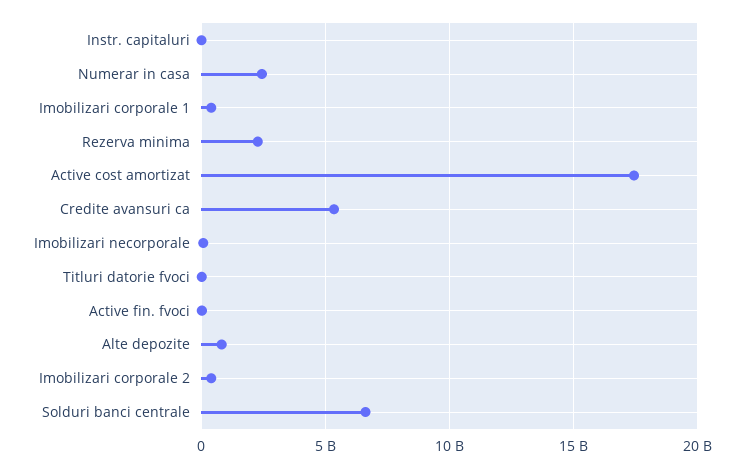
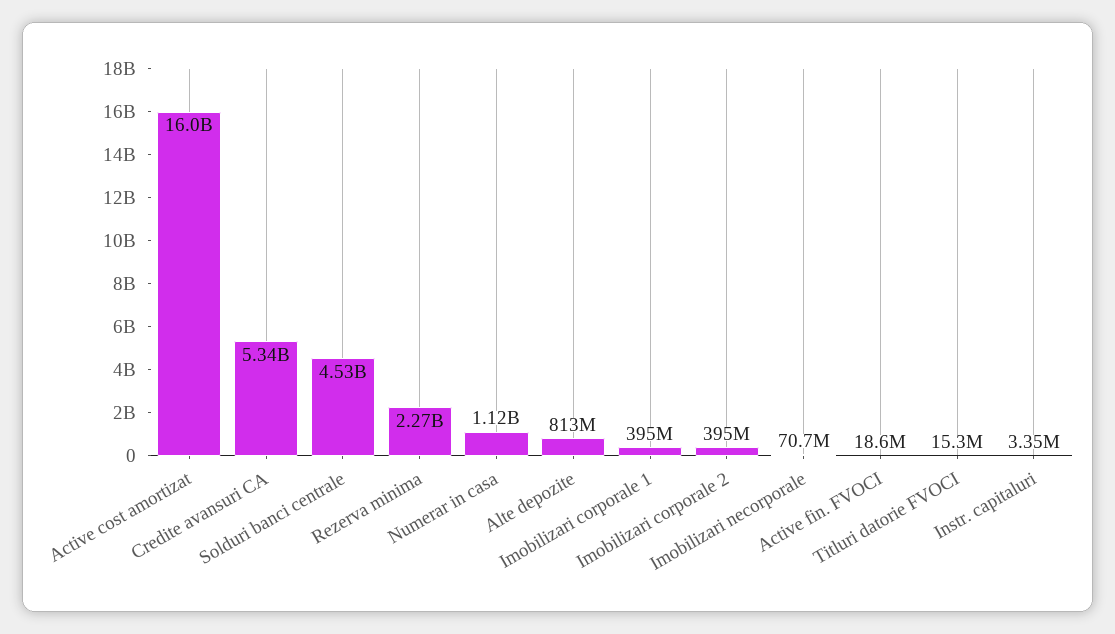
  {
    "Instr. capitaluri": 3350000,
-   "Numerar in casa": 2500000000,
+   "Numerar in casa": 1120000000,
    "Imobilizari corporale 1": 395000000,
    "Rezerva minima": 2270000000,
-   "Active cost amortizat": 17500000000,
+   "Active cost amortizat": 16000000000,
    "Credite avansuri ca": 5340000000,
    "Imobilizari necorporale": 70700000,
    "Titluri datorie fvoci": 15300000,
    "Active fin. fvoci": 18600000,
    "Alte depozite": 813000000,
    "Imobilizari corporale 2": 395000000,
-   "Solduri banci centrale": 6500000000
+   "Solduri banci centrale": 4530000000
  }

